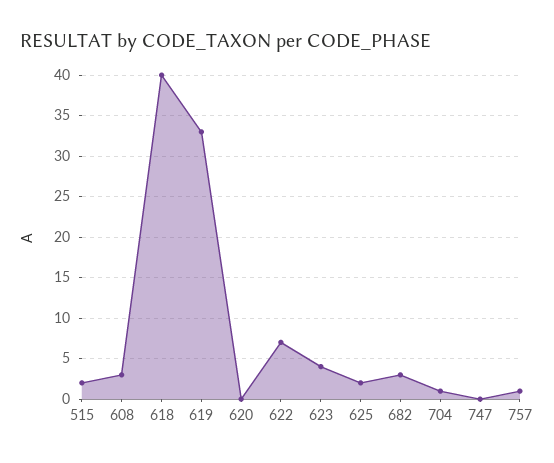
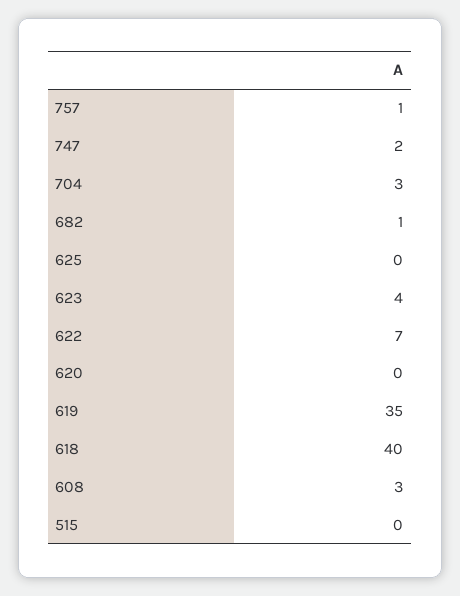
  {
-   "515": 2,
+   "515": 0,
    "608": 3,
    "618": 40,
-   "619": 33,
+   "619": 35,
    "620": 0,
    "622": 7,
    "623": 4,
-   "625": 2,
+   "625": 0,
-   "682": 3,
+   "682": 1,
-   "704": 1,
+   "704": 3,
-   "747": 0,
+   "747": 2,
    "757": 1
  }

